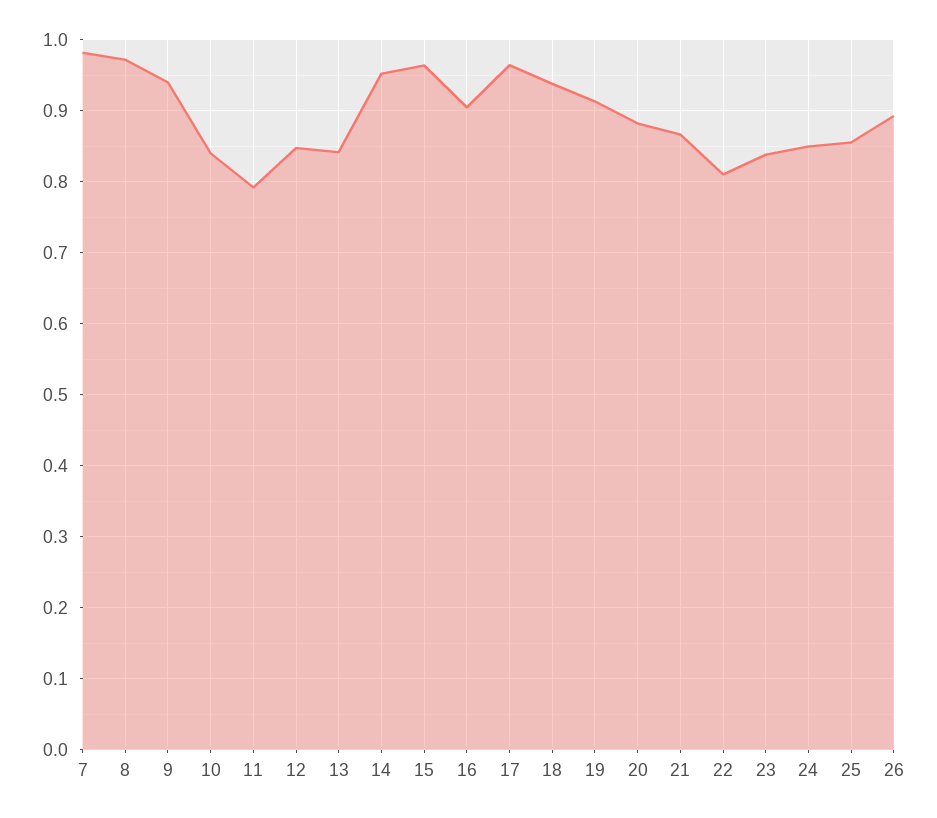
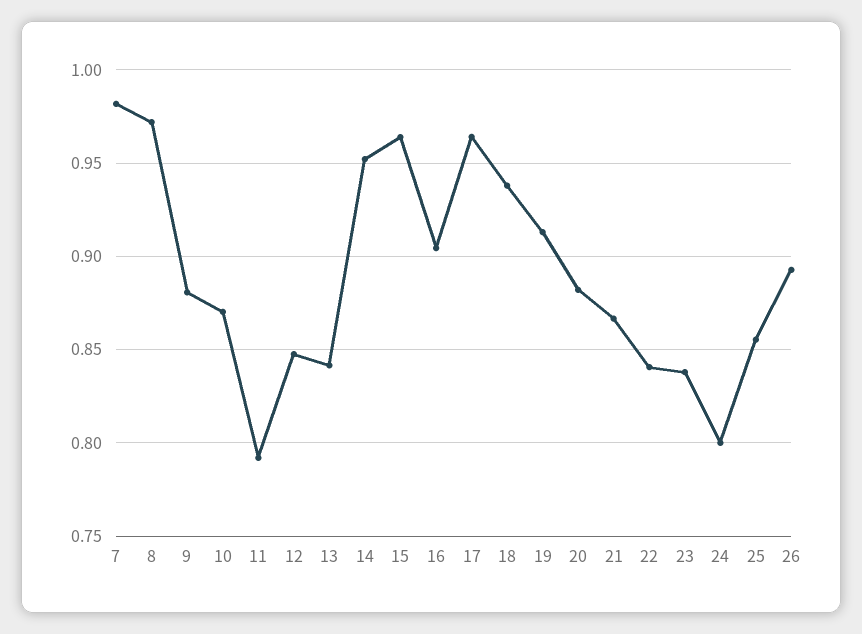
  {
    "7": 0.98,
    "8": 0.97,
-   "9": 0.94,
+   "9": 0.88,
-   "10": 0.84,
+   "10": 0.87,
    "11": 0.79,
    "12": 0.85,
    "13": 0.84,
    "14": 0.95,
    "15": 0.965,
    "16": 0.905,
    "17": 0.965,
    "18": 0.94,
    "19": 0.915,
    "20": 0.88,
    "21": 0.865,
-   "22": 0.81,
+   "22": 0.84,
    "23": 0.84,
-   "24": 0.85,
+   "24": 0.8,
    "25": 0.855,
    "26": 0.895
  }

